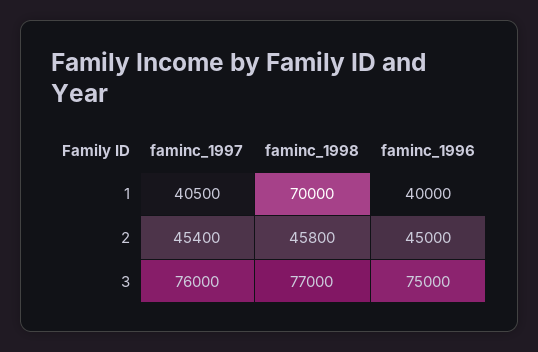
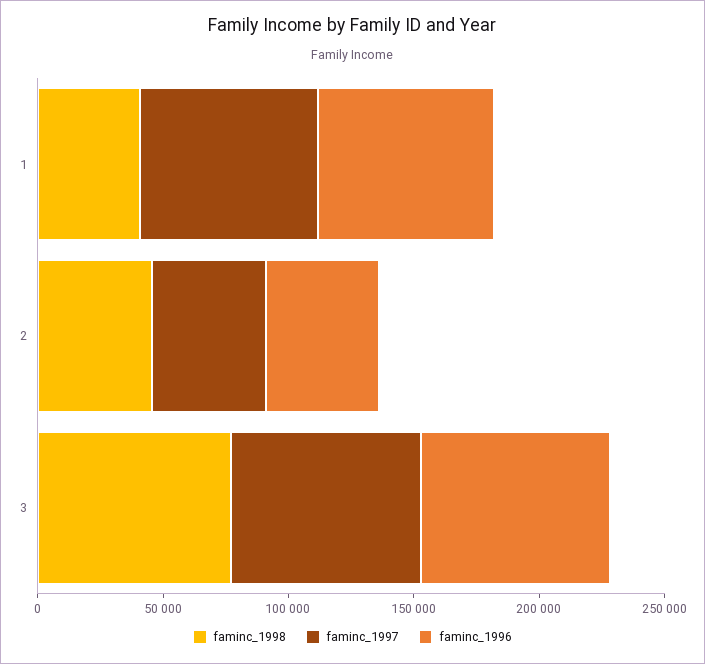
  {
    "faminc_1997": {
-     "1": 40500,
+     "1": 70000,
      "2": 45400,
      "3": 76000
    },
    "faminc_1998": {
-     "1": 70000,
+     "1": 40000,
      "2": 45800,
      "3": 77000
    },
    "faminc_1996": {
-     "1": 40000,
+     "1": 70000,
      "2": 45000,
      "3": 75000
    }
  }

